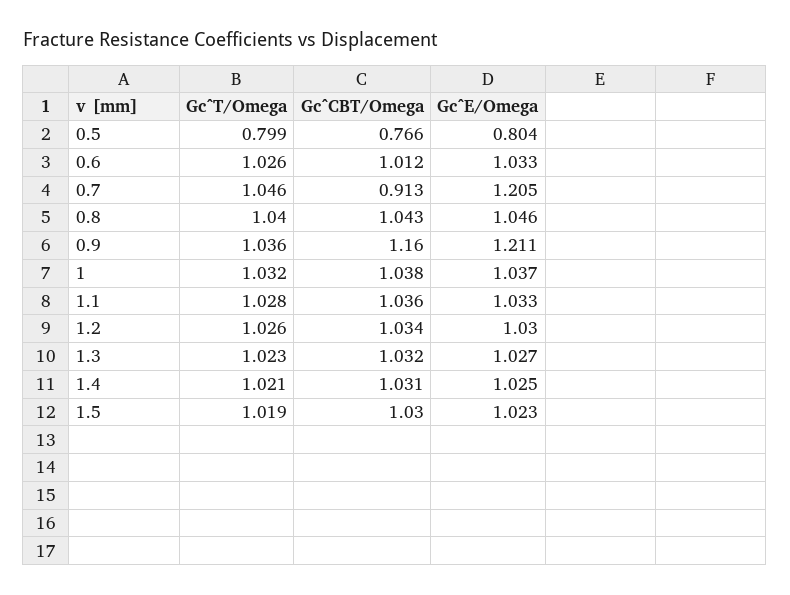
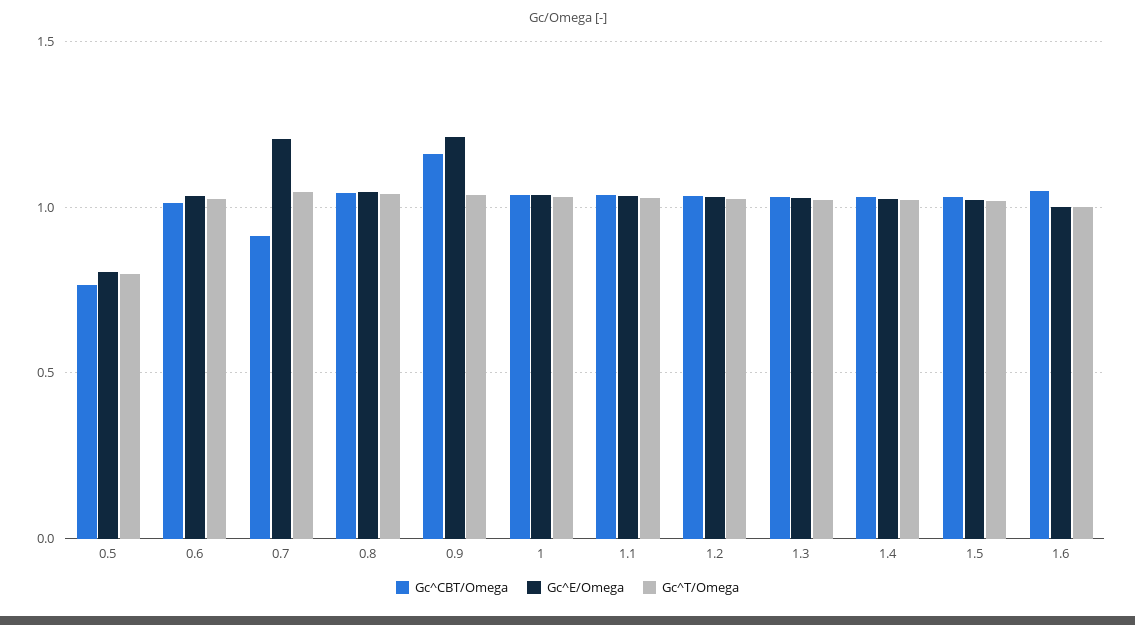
  {
    "Gc^T/Omega": {
      "0.5": 0.799,
      "0.6": 1.026,
      "0.7": 1.046,
      "0.8": 1.04,
      "0.9": 1.036,
      "1": 1.032,
      "1.1": 1.028,
      "1.2": 1.026,
      "1.3": 1.023,
      "1.4": 1.021,
-     "1.5": 1.019
+     "1.5": 1.019,
+     "1.6": 1
    },
    "Gc^CBT/Omega": {
      "0.5": 0.766,
      "0.6": 1.012,
      "0.7": 0.913,
      "0.8": 1.043,
      "0.9": 1.16,
      "1": 1.038,
      "1.1": 1.036,
      "1.2": 1.034,
      "1.3": 1.032,
      "1.4": 1.031,
-     "1.5": 1.03
+     "1.5": 1.03,
+     "1.6": 1.05
    },
    "Gc^E/Omega": {
      "0.5": 0.804,
      "0.6": 1.033,
      "0.7": 1.205,
      "0.8": 1.046,
      "0.9": 1.211,
      "1": 1.037,
      "1.1": 1.033,
      "1.2": 1.03,
      "1.3": 1.027,
      "1.4": 1.025,
-     "1.5": 1.023
+     "1.5": 1.023,
+     "1.6": 1
    }
  }

